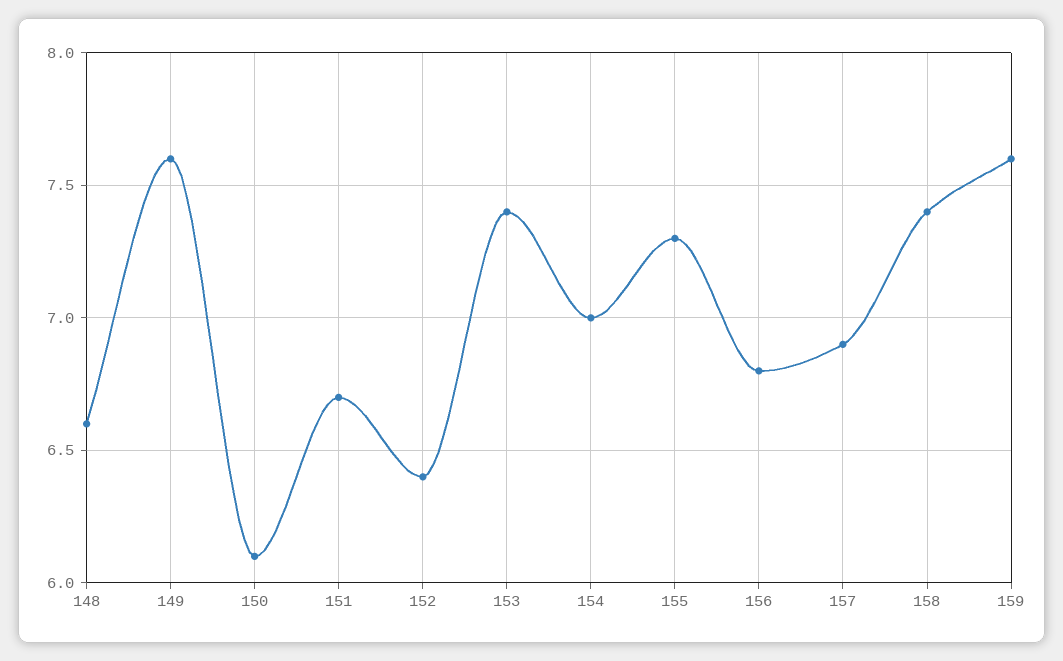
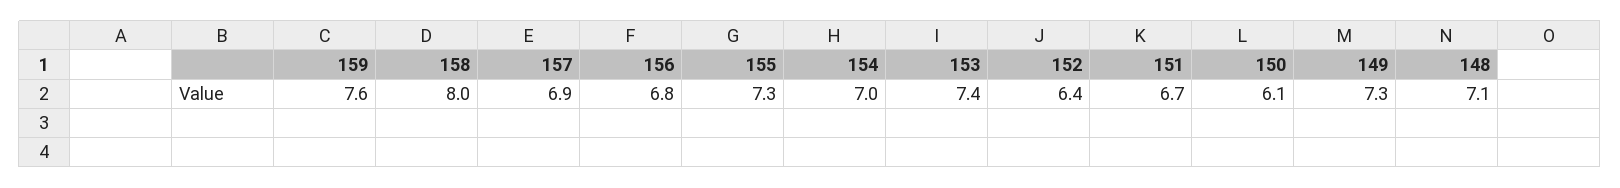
  {
-   "148": 6.6,
+   "148": 7.1,
-   "149": 7.6,
+   "149": 7.3,
    "150": 6.1,
    "151": 6.7,
    "152": 6.4,
    "153": 7.4,
    "154": 7,
    "155": 7.3,
    "156": 6.8,
    "157": 6.9,
-   "158": 7.4,
+   "158": 8,
    "159": 7.6
  }

